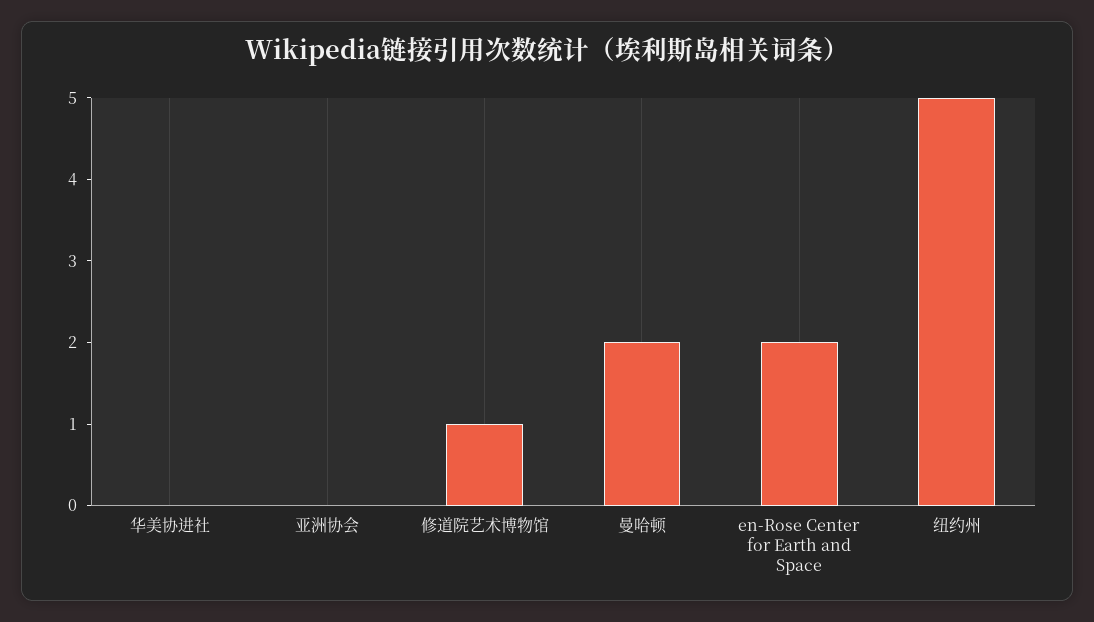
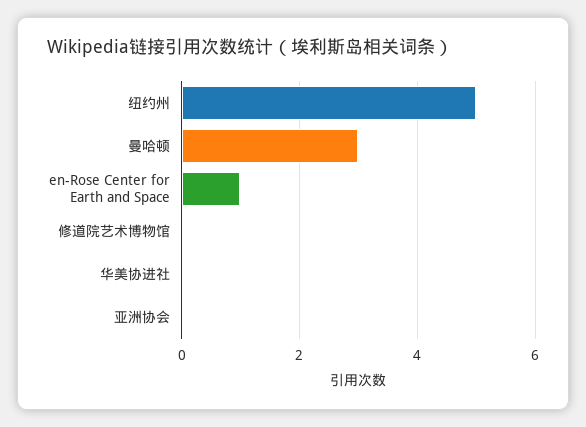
  {
    "华美协进社": 0,
    "亚洲协会": 0,
-   "修道院艺术博物馆": 1,
+   "修道院艺术博物馆": 0,
-   "曼哈顿": 2,
+   "曼哈顿": 3,
-   "en-Rose Center for Earth and Space": 2,
+   "en-Rose Center for Earth and Space": 1,
    "纽约州": 5
  }

